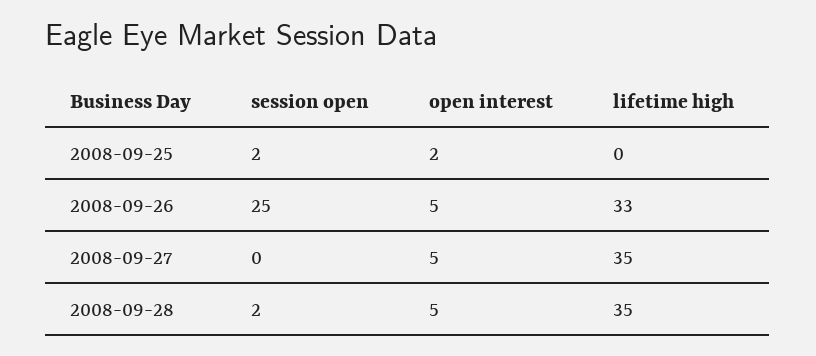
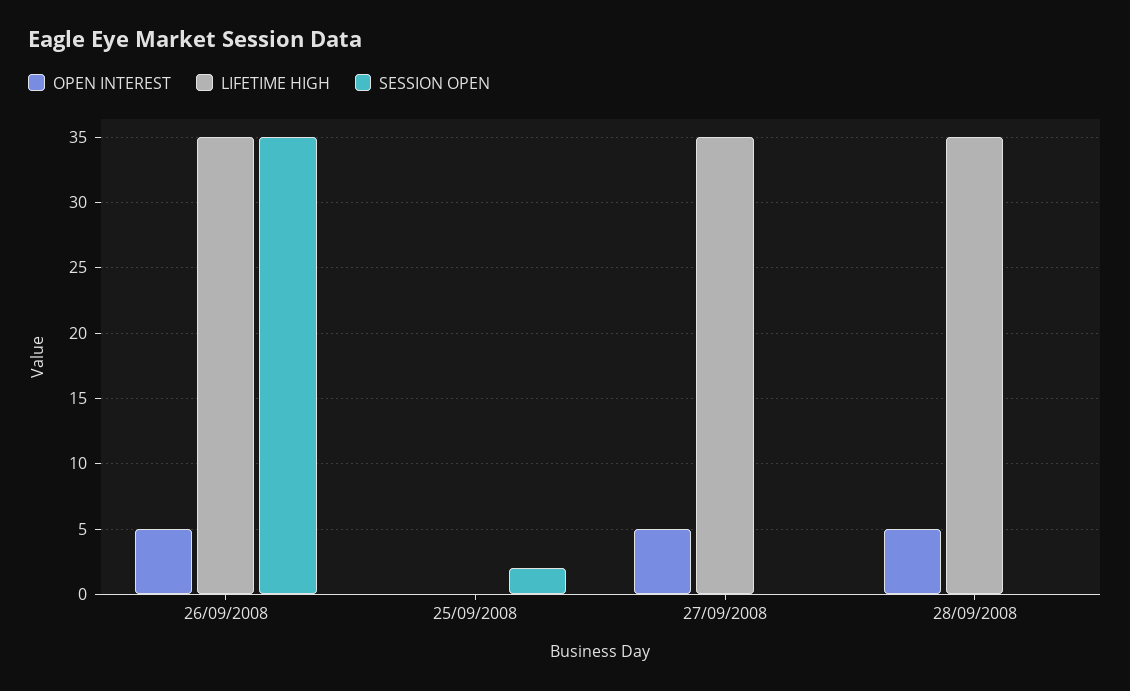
  {
    "session open": {
      "2008-09-25": 2,
-     "2008-09-26": 25,
+     "2008-09-26": 35,
      "2008-09-27": 0,
-     "2008-09-28": 2
+     "2008-09-28": 0
    },
    "open interest": {
-     "2008-09-25": 2,
+     "2008-09-25": 0,
      "2008-09-26": 5,
      "2008-09-27": 5,
      "2008-09-28": 5
    },
    "lifetime high": {
      "2008-09-25": 0,
-     "2008-09-26": 33,
+     "2008-09-26": 35,
      "2008-09-27": 35,
      "2008-09-28": 35
    }
  }

